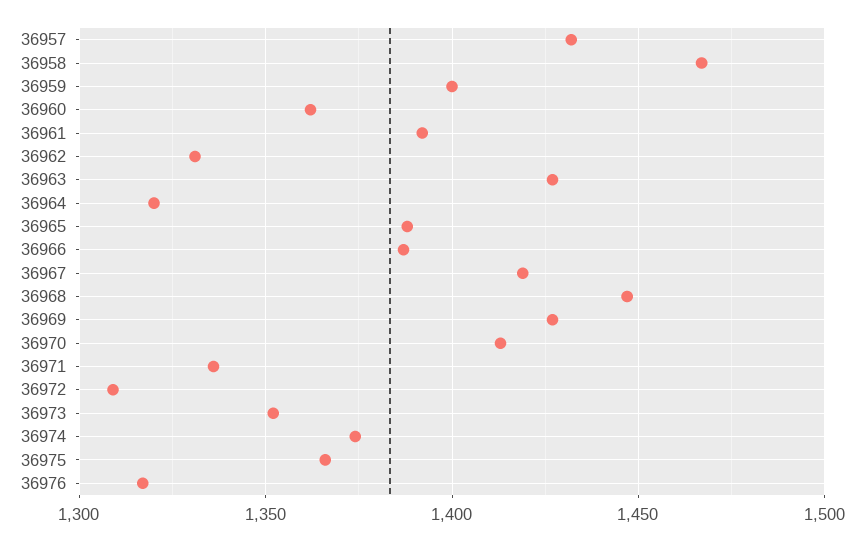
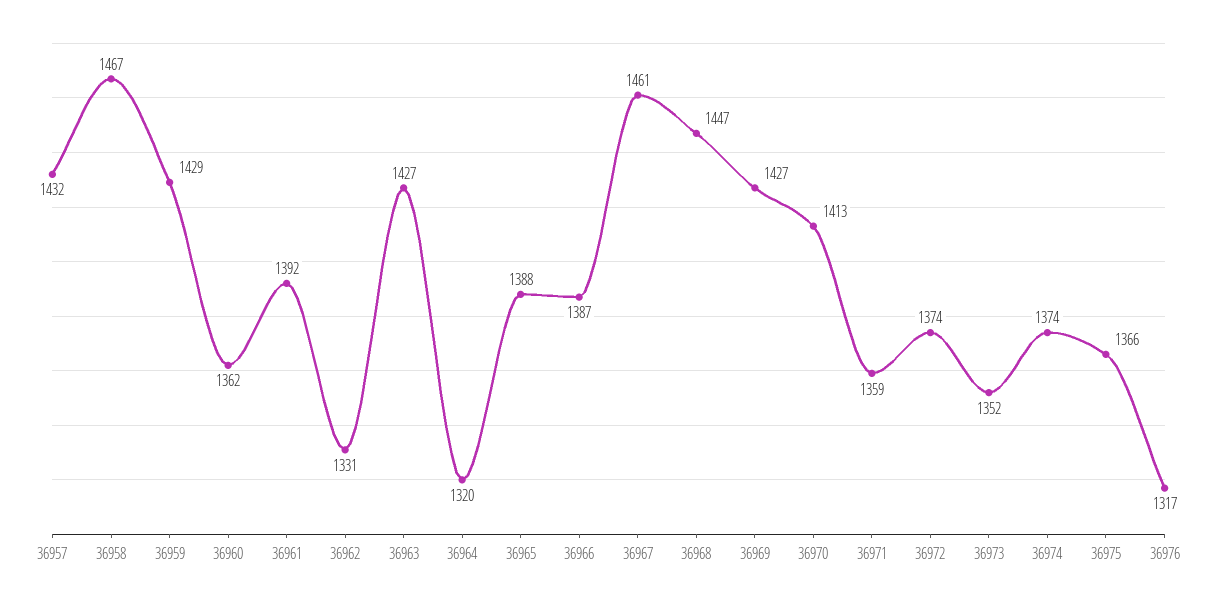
  {
    "36957": 1432,
    "36958": 1467,
-   "36959": 1400,
+   "36959": 1429,
    "36960": 1362,
    "36961": 1392,
    "36962": 1331,
    "36963": 1427,
    "36964": 1320,
    "36965": 1388,
    "36966": 1387,
-   "36967": 1420,
+   "36967": 1461,
    "36968": 1447,
    "36969": 1427,
    "36970": 1413,
-   "36971": 1335,
+   "36971": 1359,
-   "36972": 1310,
+   "36972": 1374,
    "36973": 1352,
    "36974": 1374,
    "36975": 1366,
    "36976": 1317
  }

